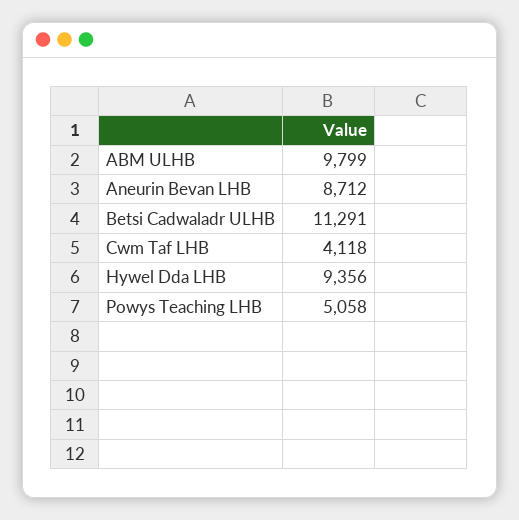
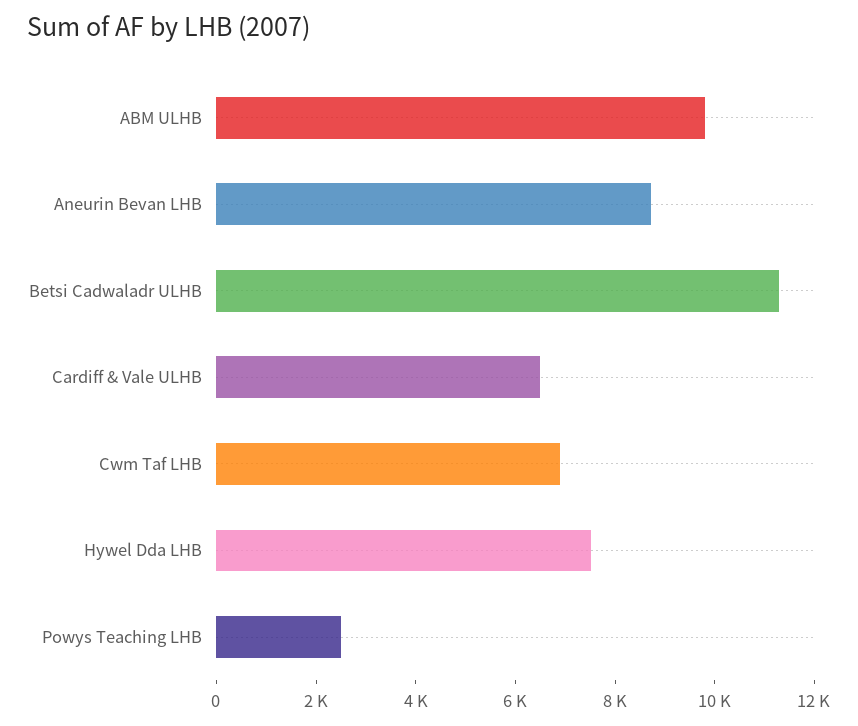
  {
    "ABM ULHB": 9799,
    "Aneurin Bevan LHB": 8712,
    "Betsi Cadwaladr ULHB": 11291,
-   "Cwm Taf LHB": 4118,
+   "Cwm Taf LHB": 7000,
-   "Hywel Dda LHB": 9356,
+   "Hywel Dda LHB": 7500,
-   "Powys Teaching LHB": 5058
+   "Powys Teaching LHB": 2500,
+   "Cardiff & Vale ULHB": 6500
  }

